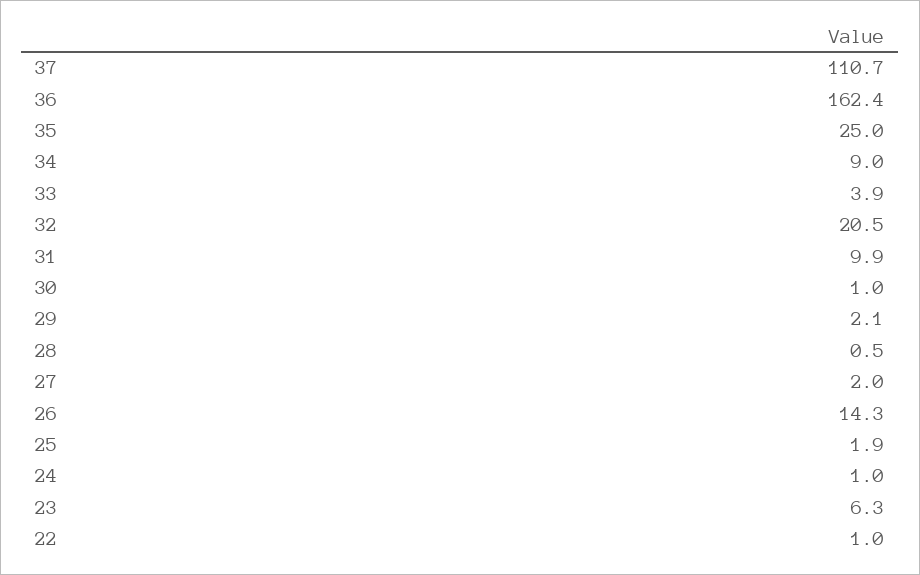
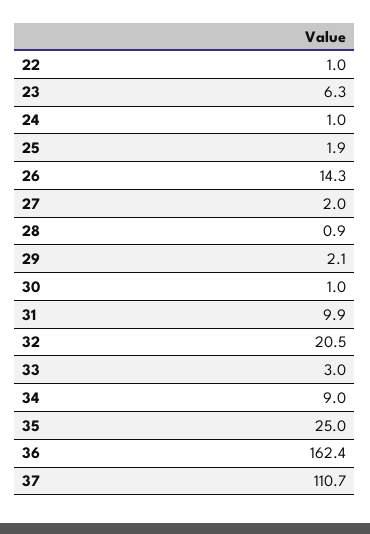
  {
    "37": 110.7,
    "36": 162.4,
    "35": 25,
    "34": 9,
-   "33": 3.9,
+   "33": 3,
    "32": 20.5,
    "31": 9.9,
    "30": 1,
    "29": 2.1,
-   "28": 0.5,
+   "28": 0.9,
    "27": 2,
    "26": 14.3,
    "25": 1.9,
    "24": 1,
    "23": 6.3,
    "22": 1
  }

